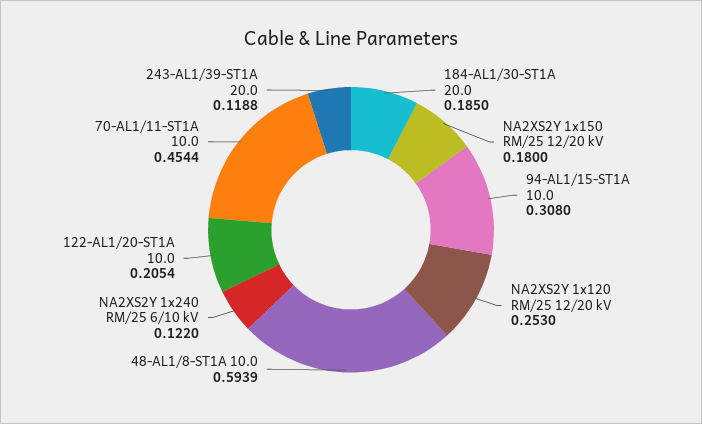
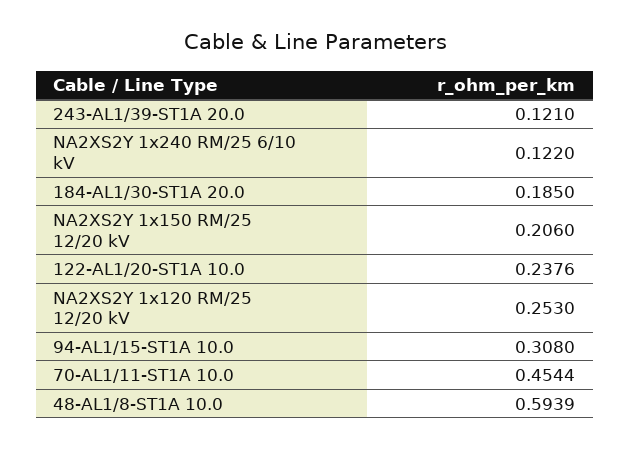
  {
    "184-AL1/30-ST1A 20.0": 0.185,
-   "NA2XS2Y 1x150 RM/25 12/20 kV": 0.18,
+   "NA2XS2Y 1x150 RM/25 12/20 kV": 0.206,
    "94-AL1/15-ST1A 10.0": 0.308,
    "NA2XS2Y 1x120 RM/25 12/20 kV": 0.253,
    "48-AL1/8-ST1A 10.0": 0.5939,
    "NA2XS2Y 1x240 RM/25 6/10 kV": 0.122,
-   "122-AL1/20-ST1A 10.0": 0.2054,
+   "122-AL1/20-ST1A 10.0": 0.2376,
    "70-AL1/11-ST1A 10.0": 0.4544,
-   "243-AL1/39-ST1A 20.0": 0.1188
+   "243-AL1/39-ST1A 20.0": 0.121
  }

